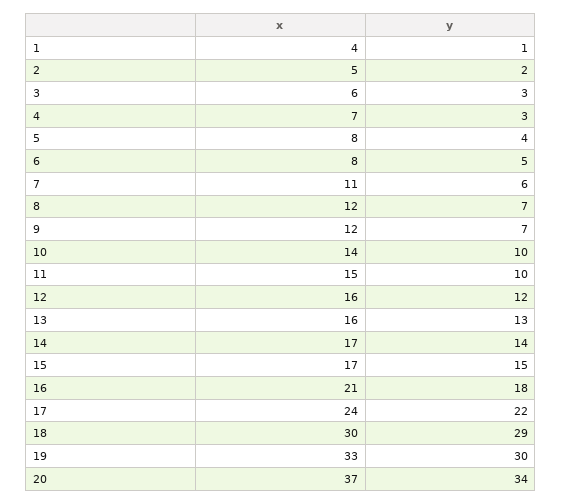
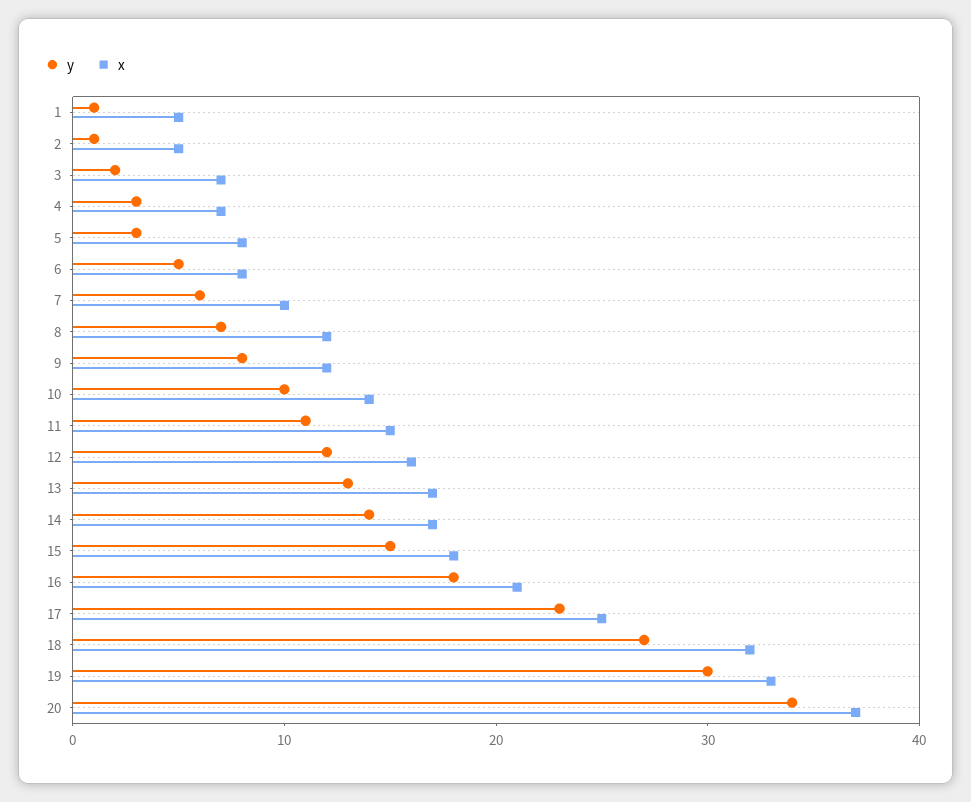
  {
    "x": {
-     "1": 4,
+     "1": 5,
      "2": 5,
-     "3": 6,
+     "3": 7,
      "4": 7,
      "5": 8,
      "6": 8,
-     "7": 11,
+     "7": 10,
      "8": 12,
      "9": 12,
      "10": 14,
      "11": 15,
      "12": 16,
-     "13": 16,
+     "13": 17,
      "14": 17,
-     "15": 17,
+     "15": 18,
      "16": 21,
-     "17": 24,
+     "17": 25,
-     "18": 30,
+     "18": 32,
      "19": 33,
      "20": 37
    },
    "y": {
      "1": 1,
-     "2": 2,
+     "2": 1,
-     "3": 3,
+     "3": 2,
      "4": 3,
-     "5": 4,
+     "5": 3,
      "6": 5,
      "7": 6,
      "8": 7,
-     "9": 7,
+     "9": 8,
      "10": 10,
-     "11": 10,
+     "11": 11,
      "12": 12,
      "13": 13,
      "14": 14,
      "15": 15,
      "16": 18,
-     "17": 22,
+     "17": 23,
-     "18": 29,
+     "18": 27,
      "19": 30,
      "20": 34
    }
  }

